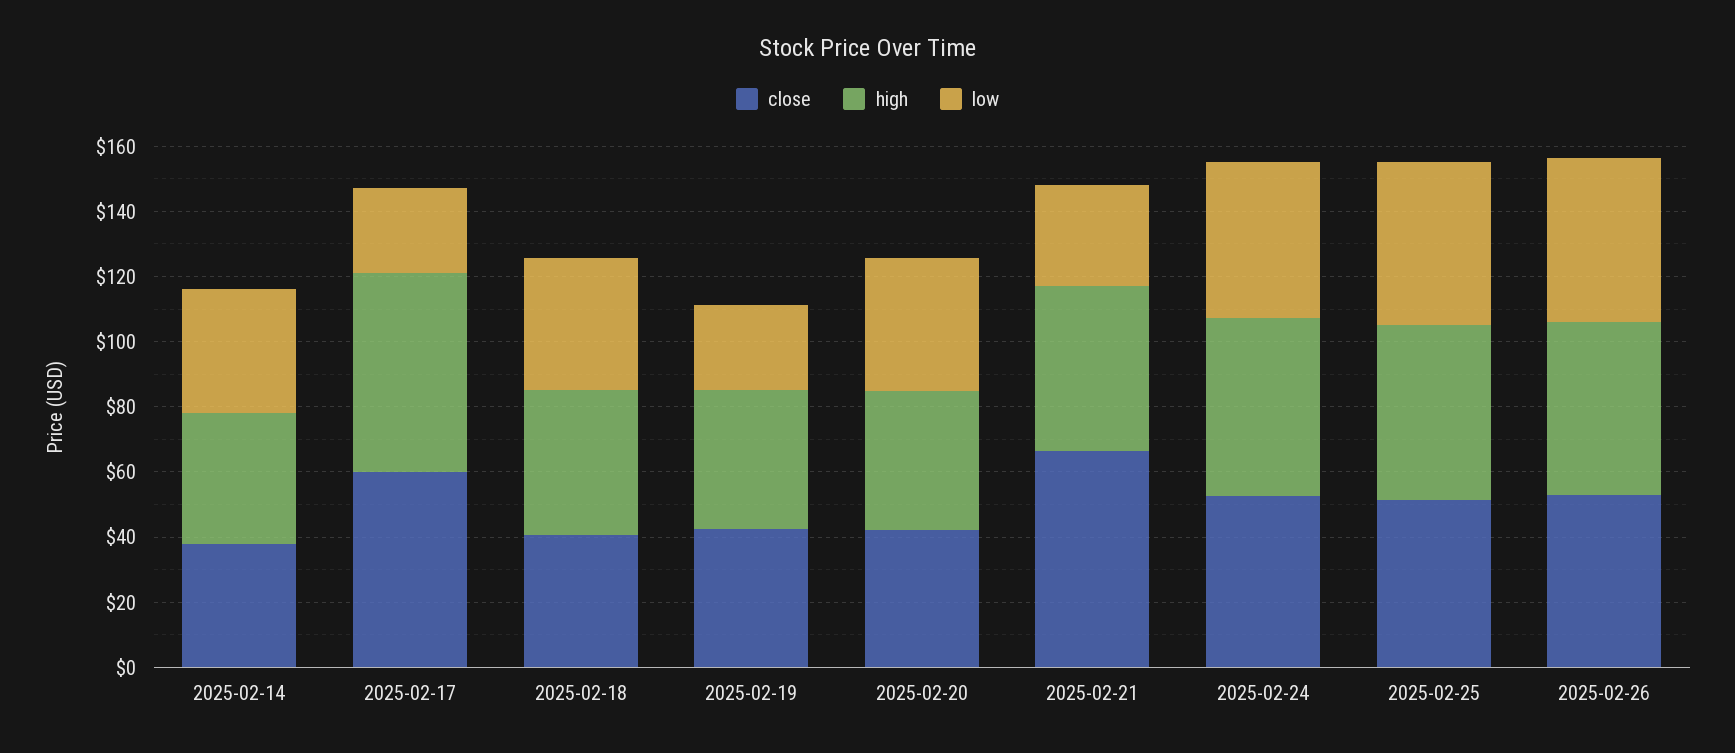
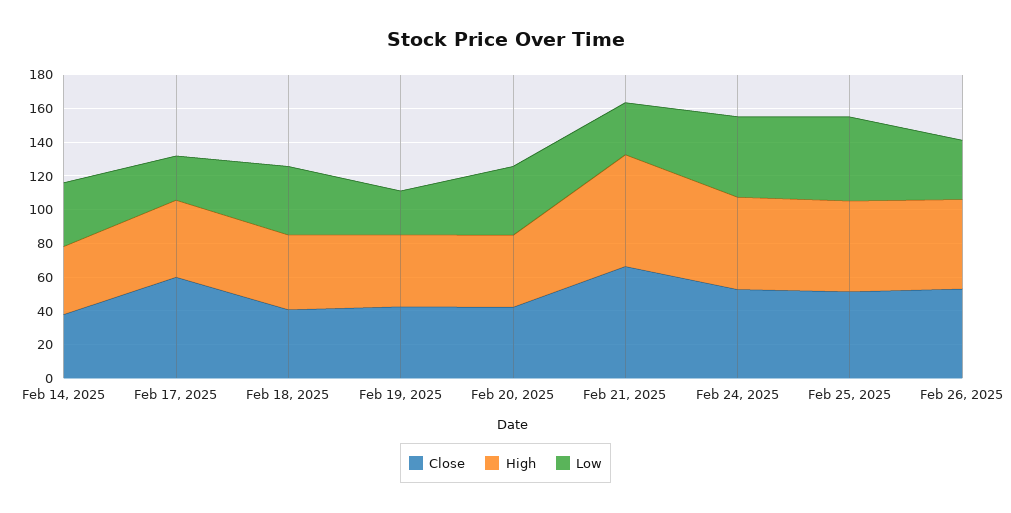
  {
    "close": {
      "2025-02-14": 40,
      "2025-02-17": 60,
      "2025-02-18": 40,
      "2025-02-19": 45,
      "2025-02-20": 40,
      "2025-02-21": 65,
      "2025-02-24": 55,
      "2025-02-25": 50,
      "2025-02-26": 55
    },
    "high": {
      "2025-02-14": 40,
-     "2025-02-17": 60,
+     "2025-02-17": 45,
      "2025-02-18": 45,
      "2025-02-19": 45,
      "2025-02-20": 45,
-     "2025-02-21": 50,
+     "2025-02-21": 65,
      "2025-02-24": 55,
      "2025-02-25": 55,
      "2025-02-26": 55
    },
    "low": {
      "2025-02-14": 40,
      "2025-02-17": 25,
      "2025-02-18": 40,
      "2025-02-19": 25,
      "2025-02-20": 40,
      "2025-02-21": 30,
      "2025-02-24": 50,
      "2025-02-25": 50,
-     "2025-02-26": 50
+     "2025-02-26": 35
    }
  }

